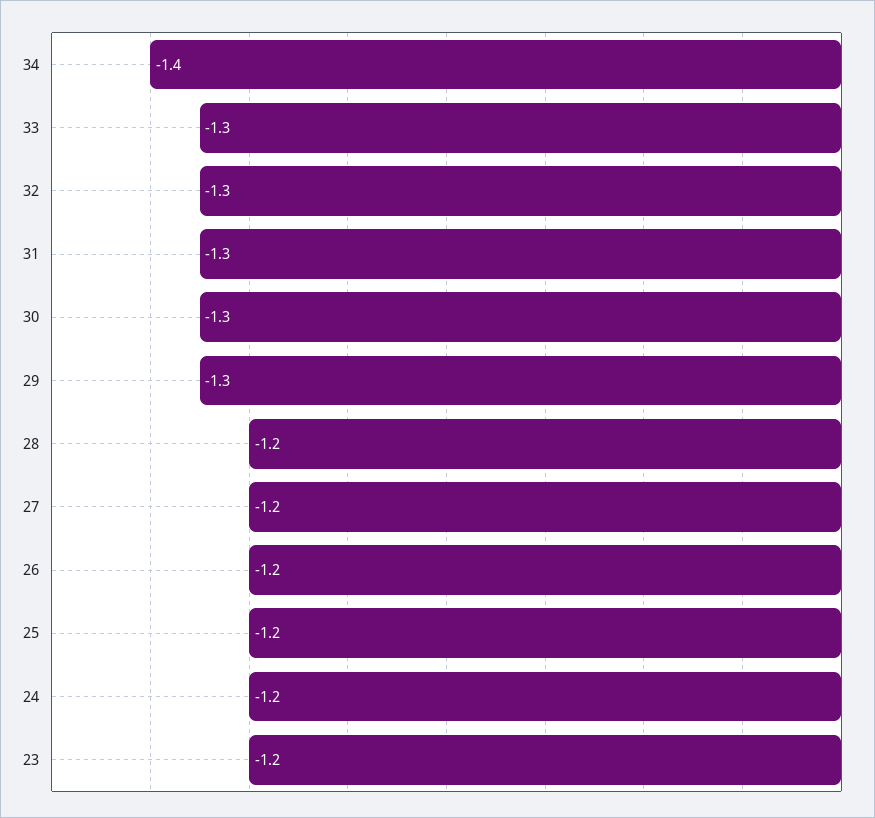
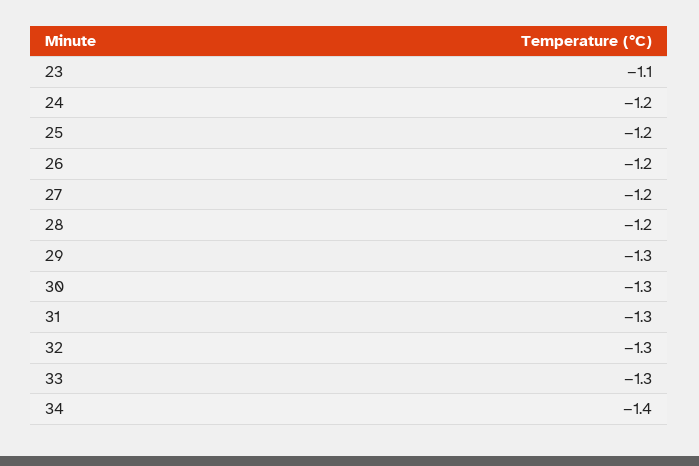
  {
    "34": -1.4,
    "33": -1.3,
    "32": -1.3,
    "31": -1.3,
    "30": -1.3,
    "29": -1.3,
    "28": -1.2,
    "27": -1.2,
    "26": -1.2,
    "25": -1.2,
    "24": -1.2,
-   "23": -1.2
+   "23": -1.1
  }

